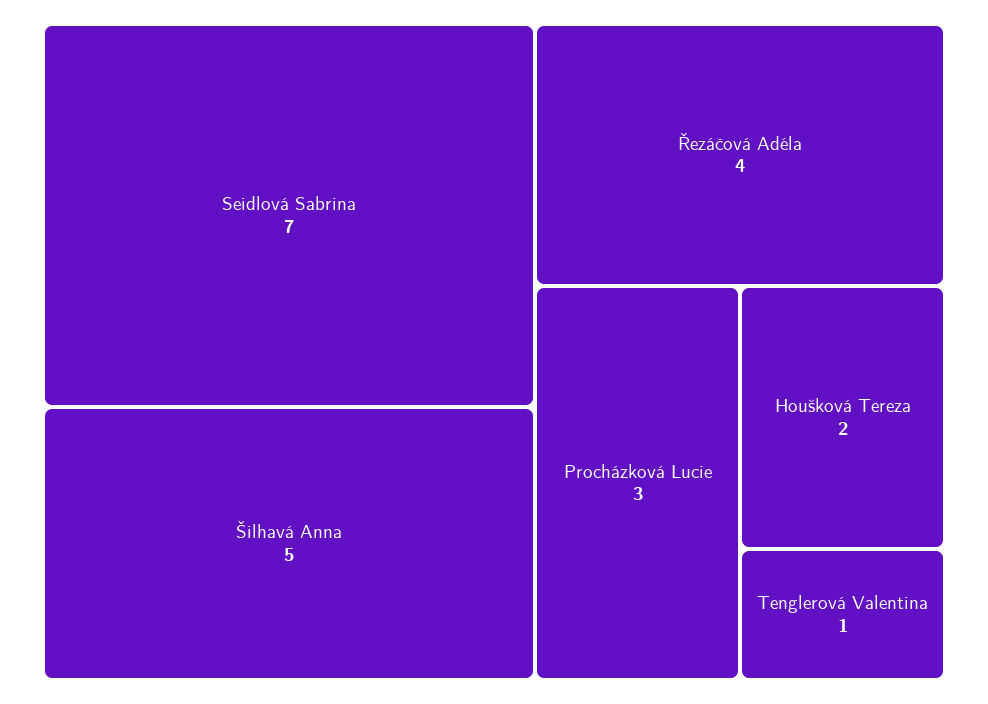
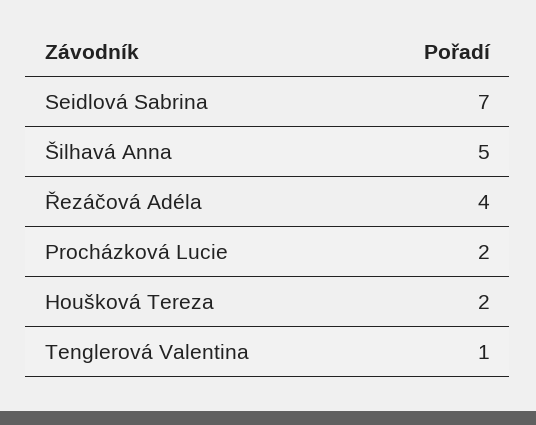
  {
    "Seidlová Sabrina": 7,
    "Šilhavá Anna": 5,
    "Řezáčová Adéla": 4,
-   "Procházková Lucie": 3,
+   "Procházková Lucie": 2,
    "Houšková Tereza": 2,
    "Tenglerová Valentina": 1
  }

